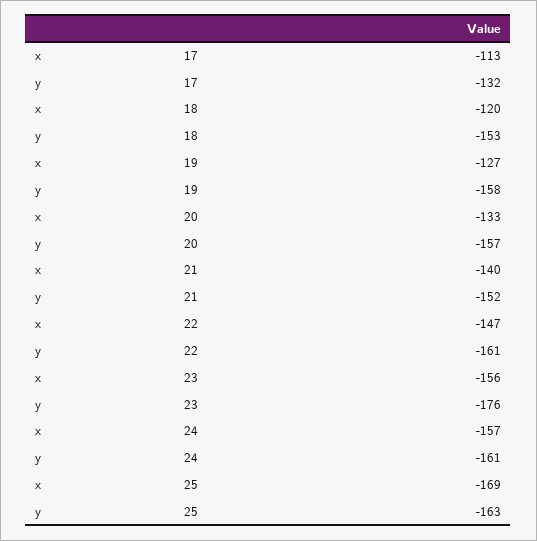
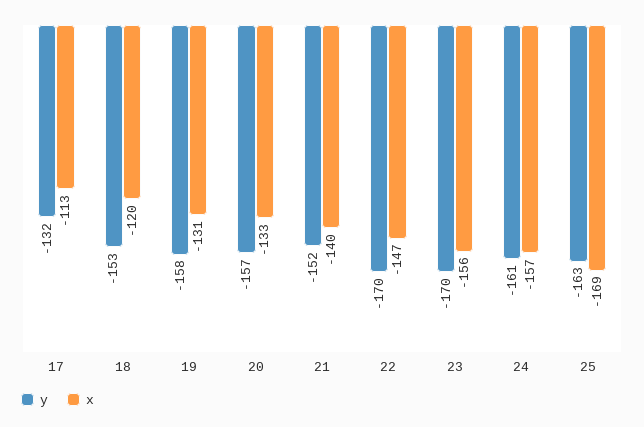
  {
    "x": {
      "17": -113,
      "18": -120,
-     "19": -127,
+     "19": -131,
      "20": -133,
      "21": -140,
      "22": -147,
      "23": -156,
      "24": -157,
      "25": -169
    },
    "y": {
      "17": -132,
      "18": -153,
      "19": -158,
      "20": -157,
      "21": -152,
-     "22": -161,
+     "22": -170,
-     "23": -176,
+     "23": -170,
      "24": -161,
      "25": -163
    }
  }

